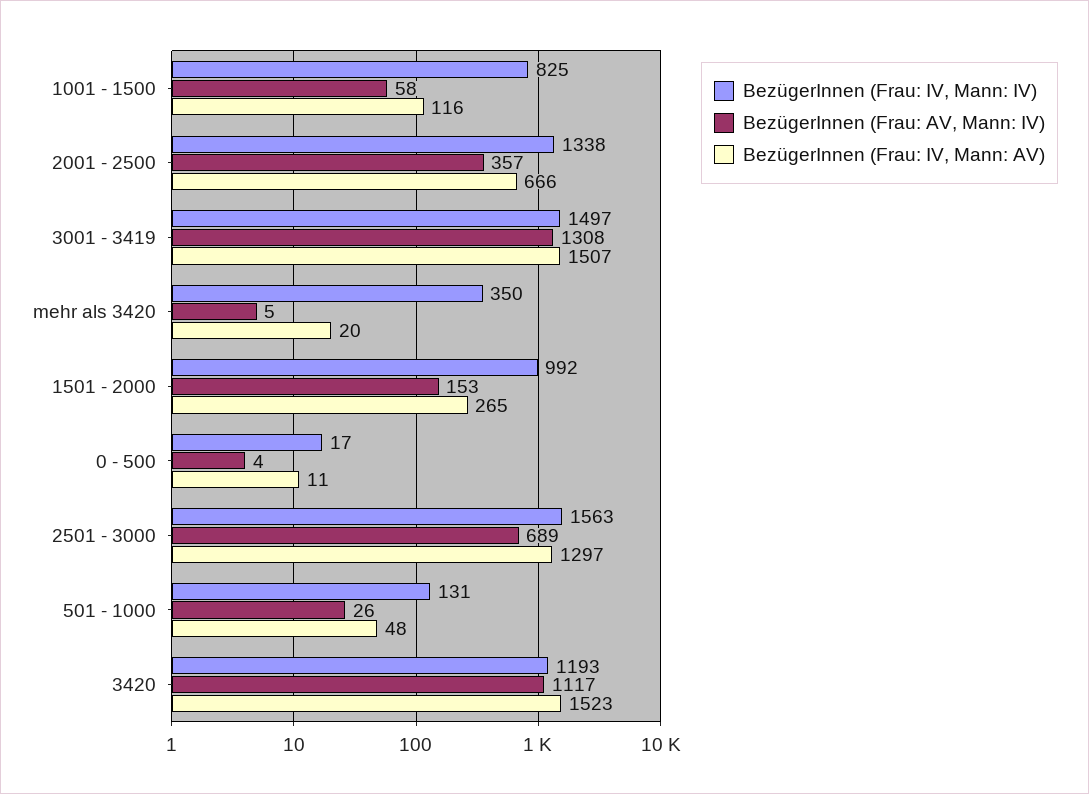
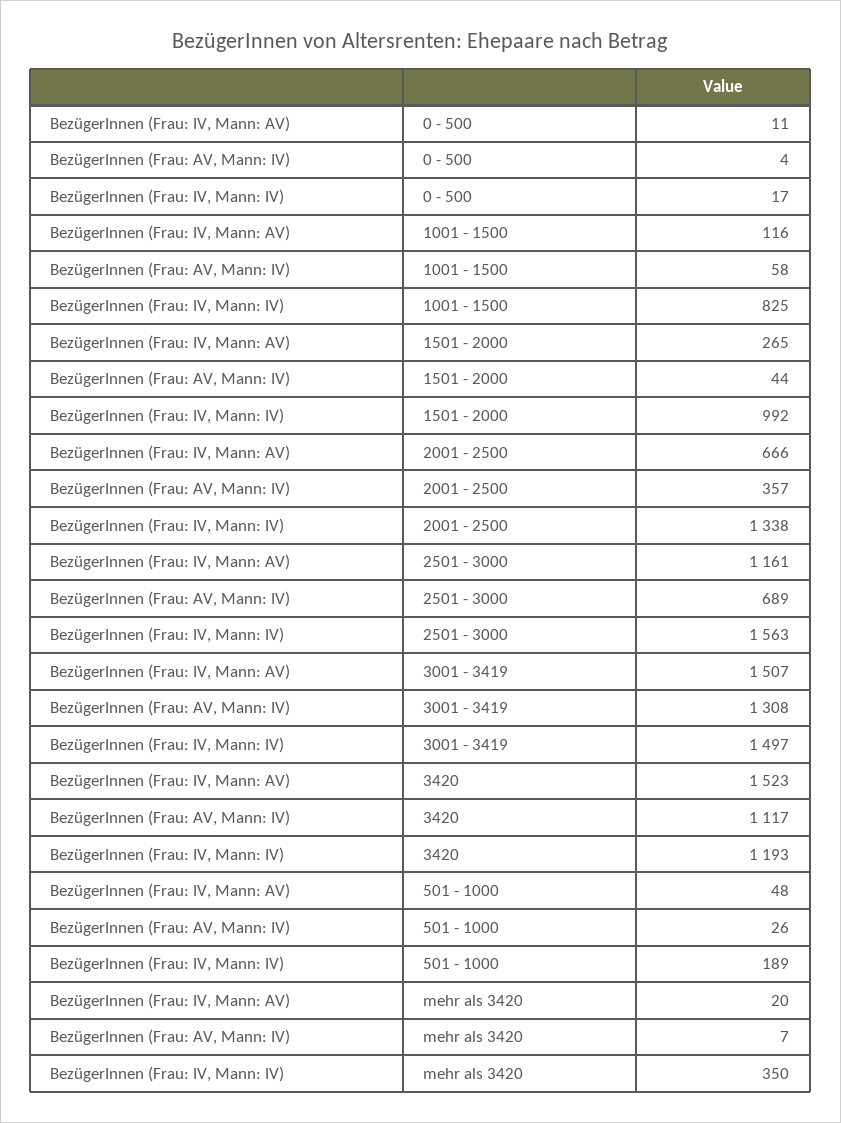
  {
    "BezügerInnen (Frau: IV, Mann: IV)": {
      "1001 - 1500": 825,
      "2001 - 2500": 1338,
      "3001 - 3419": 1497,
      "mehr als 3420": 350,
      "1501 - 2000": 992,
      "0 - 500": 17,
      "2501 - 3000": 1563,
-     "501 - 1000": 131,
+     "501 - 1000": 189,
      "3420": 1193
    },
    "BezügerInnen (Frau: AV, Mann: IV)": {
      "1001 - 1500": 58,
      "2001 - 2500": 357,
      "3001 - 3419": 1308,
-     "mehr als 3420": 5,
+     "mehr als 3420": 7,
-     "1501 - 2000": 153,
+     "1501 - 2000": 44,
      "0 - 500": 4,
      "2501 - 3000": 689,
      "501 - 1000": 26,
      "3420": 1117
    },
    "BezügerInnen (Frau: IV, Mann: AV)": {
      "1001 - 1500": 116,
      "2001 - 2500": 666,
      "3001 - 3419": 1507,
      "mehr als 3420": 20,
      "1501 - 2000": 265,
      "0 - 500": 11,
-     "2501 - 3000": 1297,
+     "2501 - 3000": 1161,
      "501 - 1000": 48,
      "3420": 1523
    }
  }

